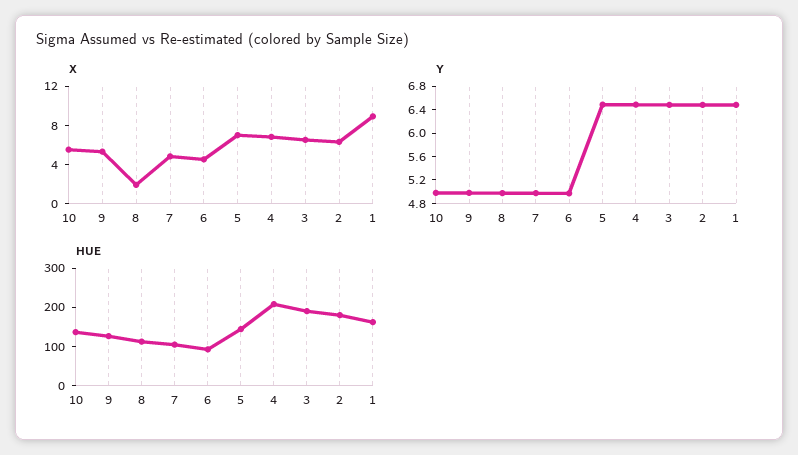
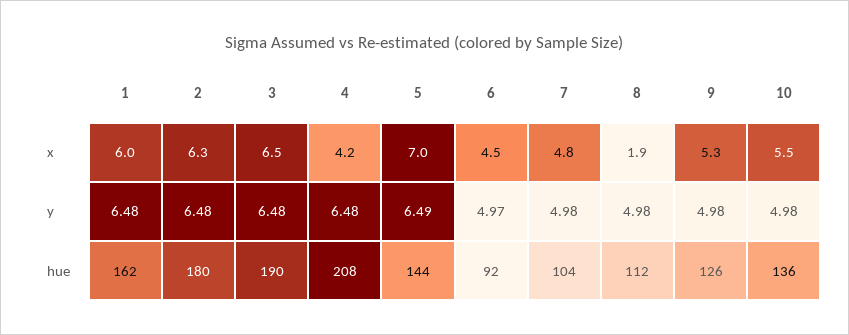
  {
    "X": {
      "10": 5.5,
      "9": 5.3,
      "8": 1.9,
      "7": 4.8,
      "6": 4.5,
      "5": 7,
-     "4": 7,
+     "4": 4.2,
      "3": 6.5,
      "2": 6.3,
-     "1": 9
+     "1": 6
    },
    "Y": {
      "10": 4.98,
      "9": 4.98,
      "8": 4.98,
      "7": 4.98,
      "6": 4.97,
      "5": 6.49,
      "4": 6.48,
      "3": 6.48,
      "2": 6.48,
      "1": 6.48
    },
    "HUE": {
      "10": 136,
      "9": 126,
      "8": 112,
      "7": 104,
      "6": 92,
      "5": 144,
      "4": 208,
      "3": 190,
      "2": 180,
      "1": 162
    }
  }

